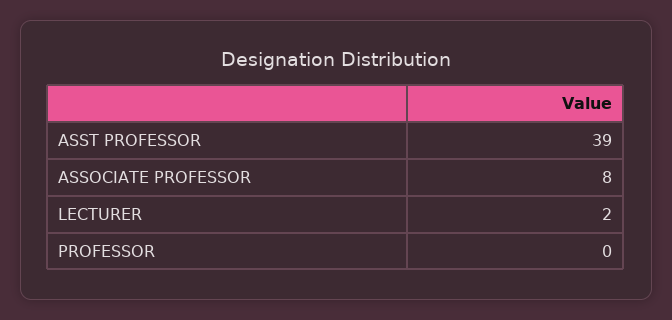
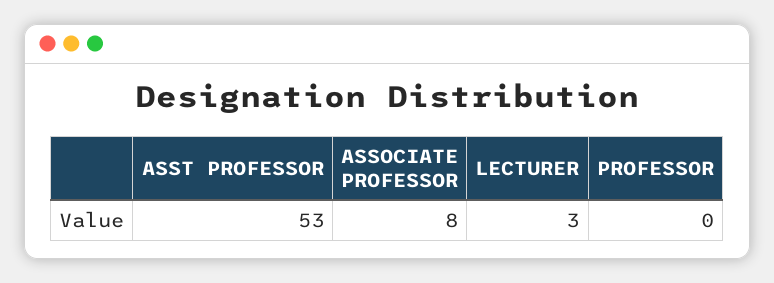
  {
-   "ASST PROFESSOR": 39,
+   "ASST PROFESSOR": 53,
    "ASSOCIATE PROFESSOR": 8,
-   "LECTURER": 2,
+   "LECTURER": 3,
    "PROFESSOR": 0
  }

